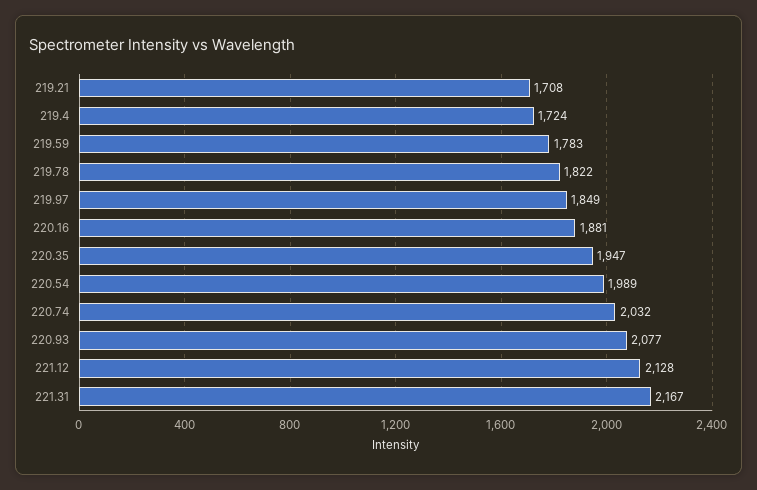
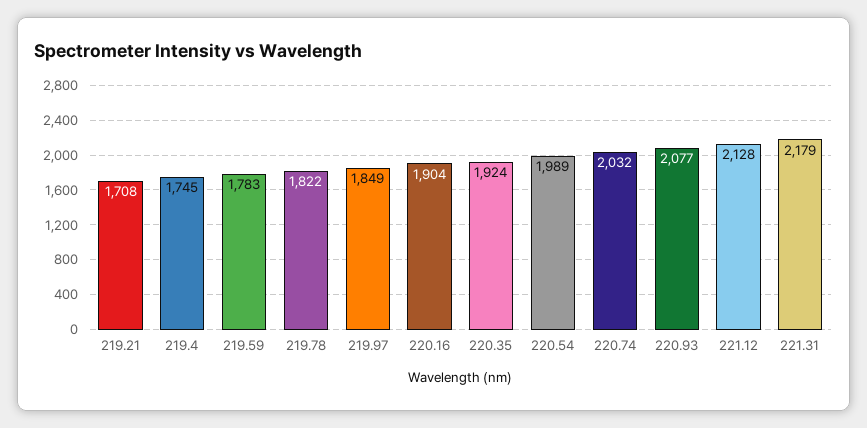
  {
    "219.21": 1708,
-   "219.4": 1724,
+   "219.4": 1745,
    "219.59": 1783,
    "219.78": 1822,
    "219.97": 1849,
-   "220.16": 1881,
+   "220.16": 1904,
-   "220.35": 1947,
+   "220.35": 1924,
    "220.54": 1989,
    "220.74": 2032,
    "220.93": 2077,
    "221.12": 2128,
-   "221.31": 2167
+   "221.31": 2179
  }

